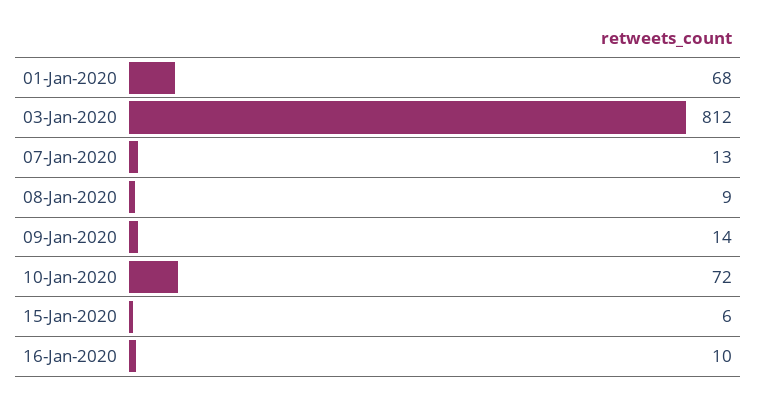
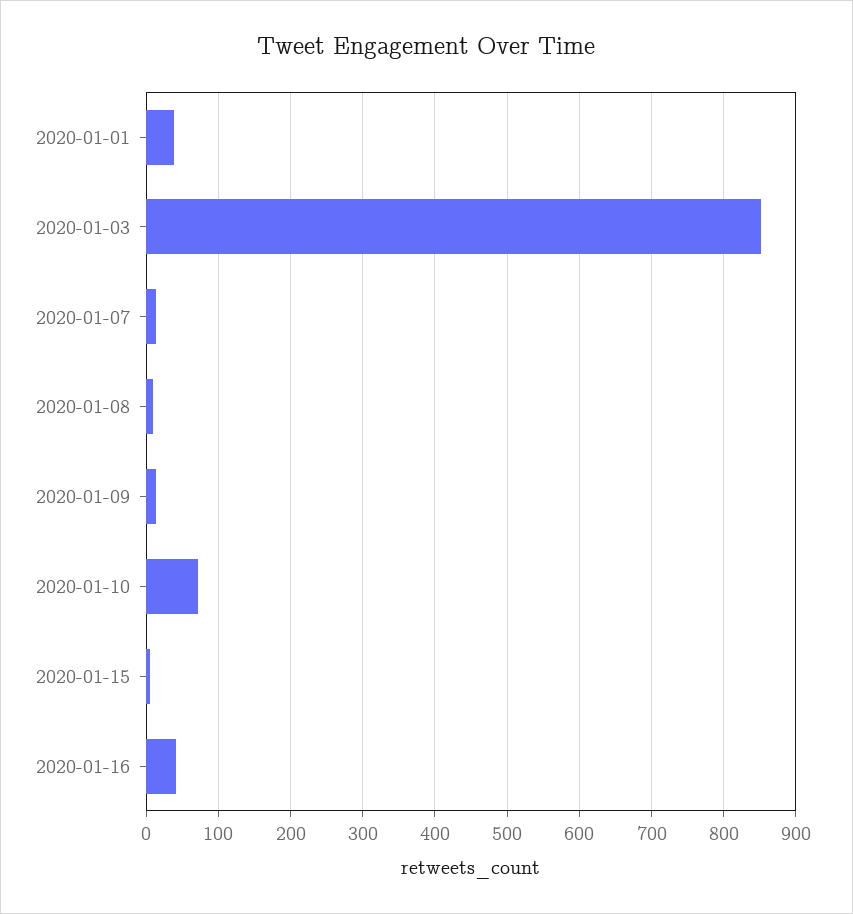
  {
-   "01-Jan-2020": 68,
+   "01-Jan-2020": 40,
-   "03-Jan-2020": 812,
+   "03-Jan-2020": 850,
    "07-Jan-2020": 13,
    "08-Jan-2020": 9,
    "09-Jan-2020": 14,
    "10-Jan-2020": 72,
    "15-Jan-2020": 6,
-   "16-Jan-2020": 10
+   "16-Jan-2020": 40
  }

